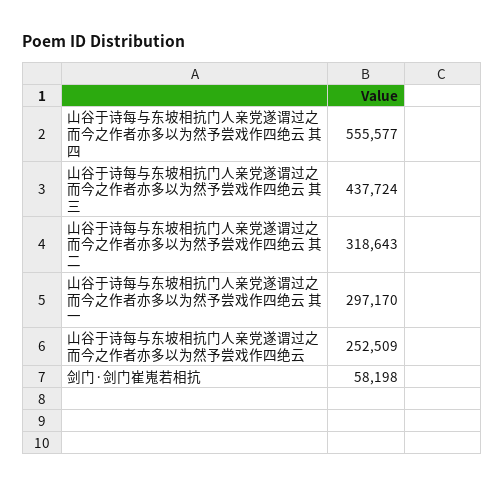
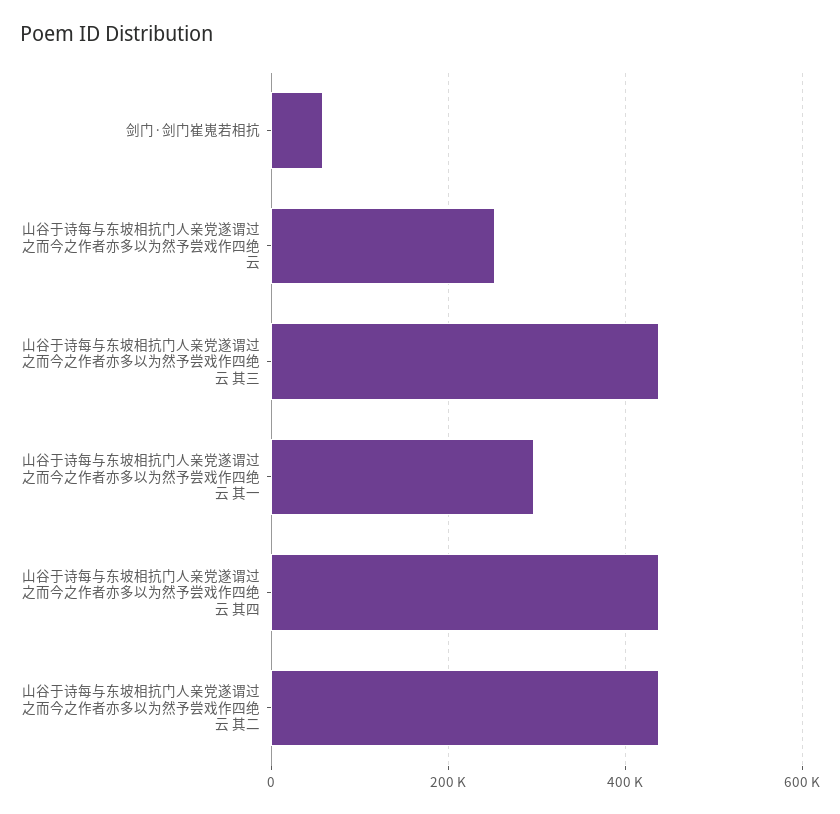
  {
-   "山谷于诗每与东坡相抗门人亲党遂谓过之而今之作者亦多以为然予尝戏作四绝云 其四": 555577,
+   "山谷于诗每与东坡相抗门人亲党遂谓过之而今之作者亦多以为然予尝戏作四绝云 其四": 440000,
    "山谷于诗每与东坡相抗门人亲党遂谓过之而今之作者亦多以为然予尝戏作四绝云 其三": 437724,
-   "山谷于诗每与东坡相抗门人亲党遂谓过之而今之作者亦多以为然予尝戏作四绝云 其二": 318643,
+   "山谷于诗每与东坡相抗门人亲党遂谓过之而今之作者亦多以为然予尝戏作四绝云 其二": 440000,
    "山谷于诗每与东坡相抗门人亲党遂谓过之而今之作者亦多以为然予尝戏作四绝云 其一": 297170,
    "山谷于诗每与东坡相抗门人亲党遂谓过之而今之作者亦多以为然予尝戏作四绝云": 252509,
    "剑门·剑门崔嵬若相抗": 58198
  }

